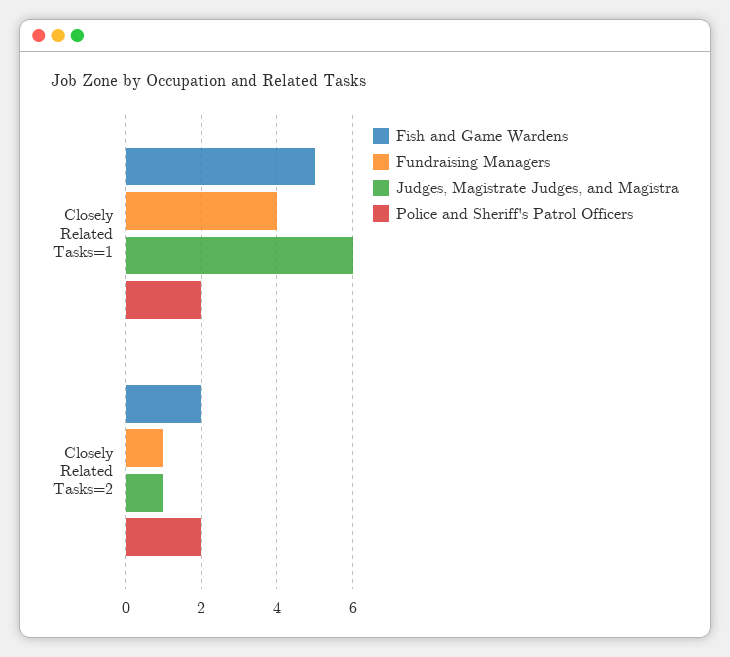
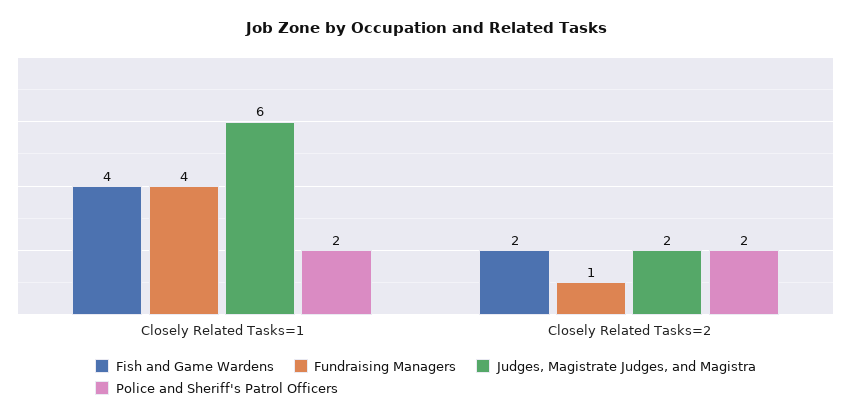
  {
    "Fish and Game Wardens": {
-     "Closely Related Tasks=1": 5,
+     "Closely Related Tasks=1": 4,
      "Closely Related Tasks=2": 2
    },
    "Fundraising Managers": {
      "Closely Related Tasks=1": 4,
      "Closely Related Tasks=2": 1
    },
    "Judges, Magistrate Judges, and Magistra": {
      "Closely Related Tasks=1": 6,
-     "Closely Related Tasks=2": 1
+     "Closely Related Tasks=2": 2
    },
    "Police and Sheriff's Patrol Officers": {
      "Closely Related Tasks=1": 2,
      "Closely Related Tasks=2": 2
    }
  }

